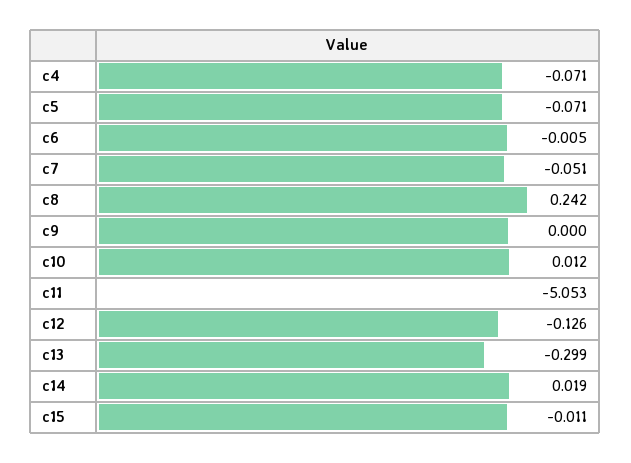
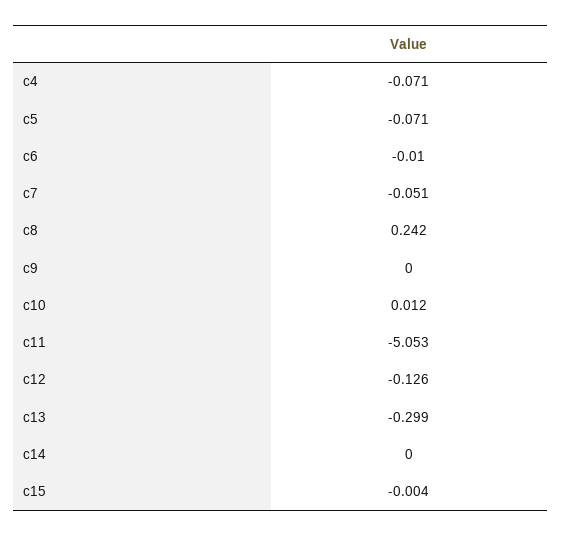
  {
    "c4": -0.071,
    "c5": -0.071,
-   "c6": -0.005,
+   "c6": -0.01,
    "c7": -0.051,
    "c8": 0.242,
    "c9": 0,
    "c10": 0.012,
    "c11": -5.053,
    "c12": -0.126,
    "c13": -0.299,
-   "c14": 0.019,
+   "c14": 0,
-   "c15": -0.011
+   "c15": -0.004
  }

